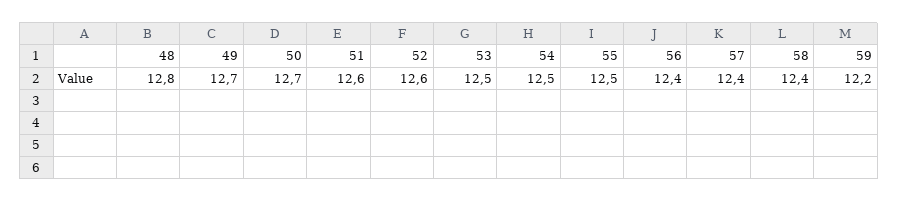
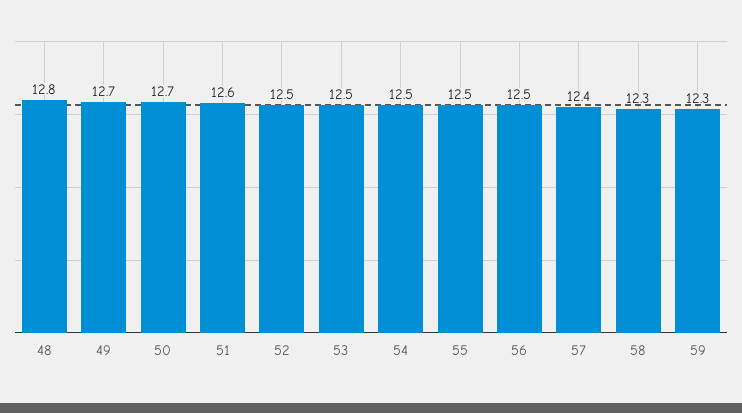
  {
    "48": 12.8,
    "49": 12.7,
    "50": 12.7,
    "51": 12.6,
-   "52": 12.6,
+   "52": 12.5,
    "53": 12.5,
    "54": 12.5,
    "55": 12.5,
-   "56": 12.4,
+   "56": 12.5,
    "57": 12.4,
-   "58": 12.4,
+   "58": 12.3,
-   "59": 12.2
+   "59": 12.3
  }

